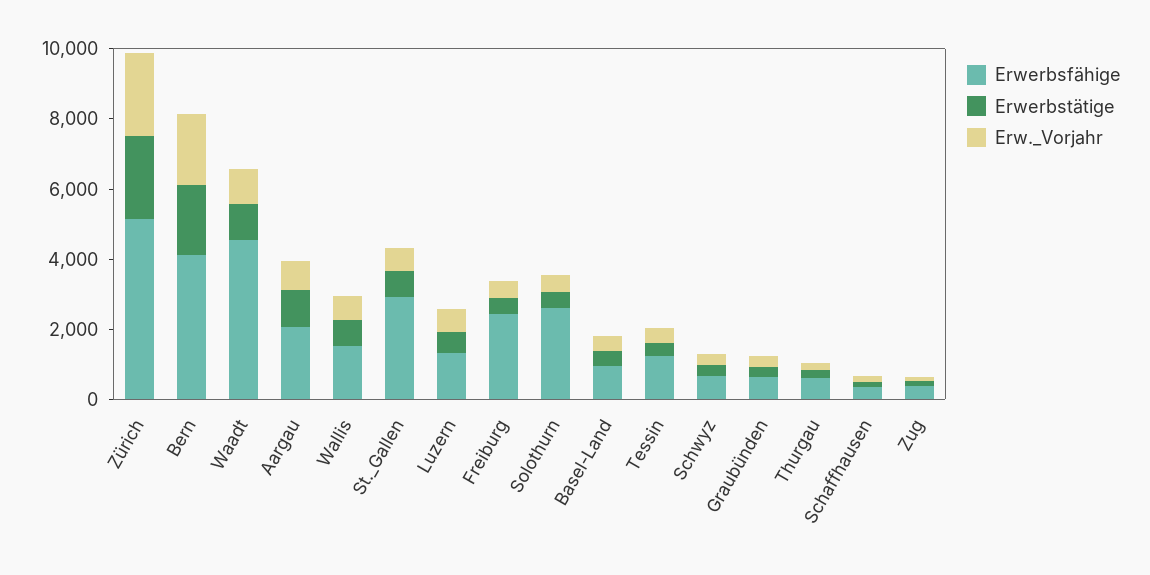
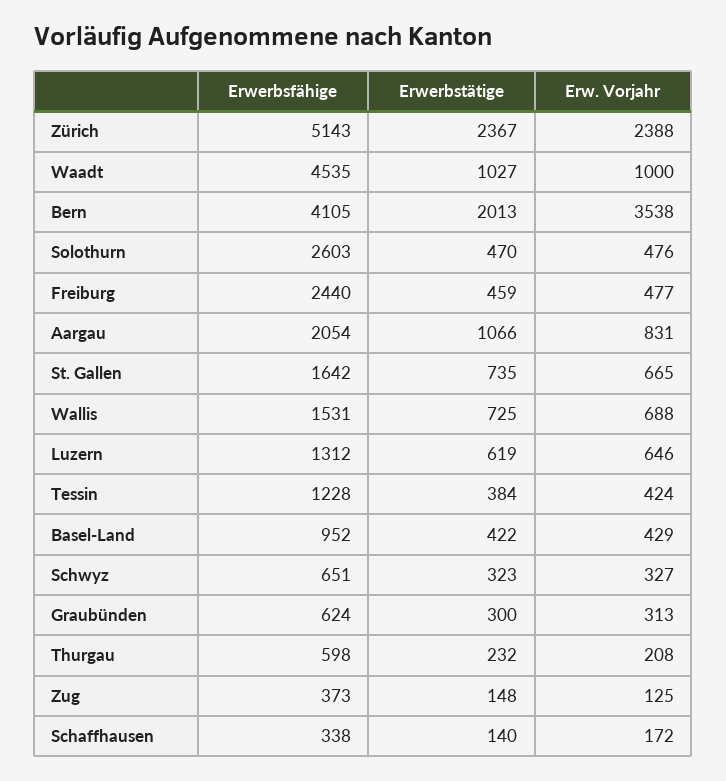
  {
    "Erwerbsfähige": {
      "Zürich": 5143,
      "Bern": 4105,
      "Waadt": 4535,
      "Aargau": 2054,
      "Wallis": 1531,
-     "St._Gallen": 3000,
+     "St._Gallen": 1642,
      "Luzern": 1312,
      "Freiburg": 2440,
      "Solothurn": 2603,
      "Basel-Land": 952,
      "Tessin": 1228,
      "Schwyz": 651,
      "Graubünden": 624,
      "Thurgau": 598,
      "Schaffhausen": 338,
      "Zug": 373
    },
    "Erwerbstätige": {
      "Zürich": 2367,
      "Bern": 2013,
      "Waadt": 1027,
      "Aargau": 1066,
      "Wallis": 725,
      "St._Gallen": 735,
      "Luzern": 619,
      "Freiburg": 459,
      "Solothurn": 470,
      "Basel-Land": 422,
      "Tessin": 384,
      "Schwyz": 323,
      "Graubünden": 300,
      "Thurgau": 232,
      "Schaffhausen": 140,
      "Zug": 148
    },
    "Erw._Vorjahr": {
      "Zürich": 2388,
-     "Bern": 2000,
+     "Bern": 3538,
      "Waadt": 1000,
      "Aargau": 831,
      "Wallis": 688,
      "St._Gallen": 665,
      "Luzern": 646,
      "Freiburg": 477,
      "Solothurn": 476,
      "Basel-Land": 429,
      "Tessin": 424,
      "Schwyz": 327,
      "Graubünden": 313,
      "Thurgau": 208,
      "Schaffhausen": 172,
      "Zug": 125
    }
  }

